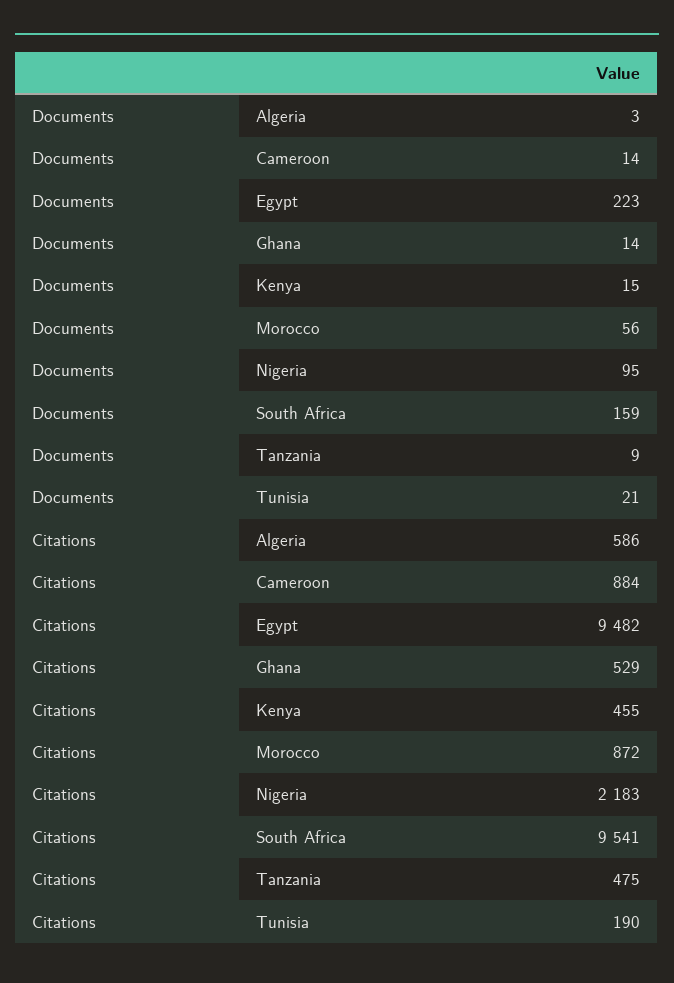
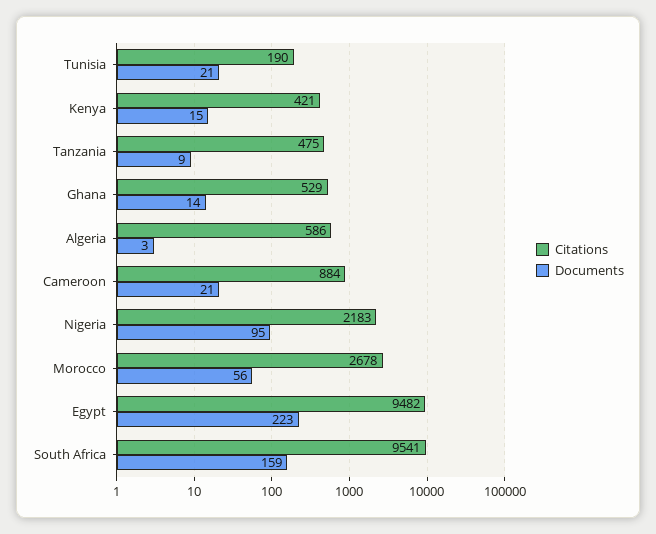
  {
    "Documents": {
      "Algeria": 3,
-     "Cameroon": 14,
+     "Cameroon": 21,
      "Egypt": 223,
      "Ghana": 14,
      "Kenya": 15,
      "Morocco": 56,
      "Nigeria": 95,
      "South Africa": 159,
      "Tanzania": 9,
      "Tunisia": 21
    },
    "Citations": {
      "Algeria": 586,
      "Cameroon": 884,
      "Egypt": 9482,
      "Ghana": 529,
-     "Kenya": 455,
+     "Kenya": 421,
-     "Morocco": 872,
+     "Morocco": 2678,
      "Nigeria": 2183,
      "South Africa": 9541,
      "Tanzania": 475,
      "Tunisia": 190
    }
  }

